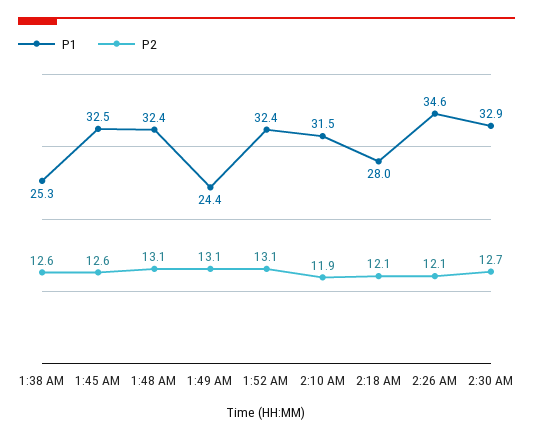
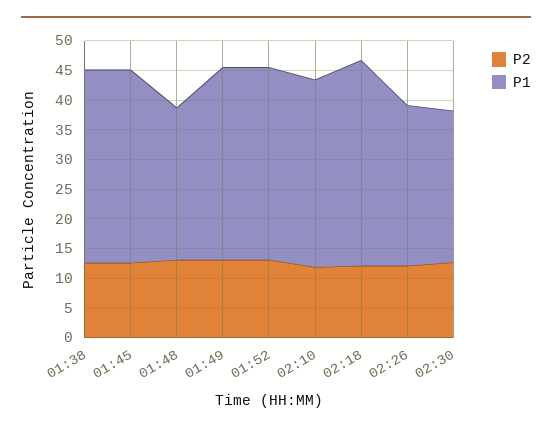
  {
    "P1": {
-     "1:38 AM": 25.3,
+     "1:38 AM": 32.5,
      "1:45 AM": 32.5,
-     "1:48 AM": 32.4,
+     "1:48 AM": 25,
-     "1:49 AM": 24.4,
+     "1:49 AM": 32.5,
      "1:52 AM": 32.4,
      "2:10 AM": 31.5,
-     "2:18 AM": 28,
+     "2:18 AM": 35,
-     "2:26 AM": 34.6,
+     "2:26 AM": 27.5,
-     "2:30 AM": 32.9
+     "2:30 AM": 25
    },
    "P2": {
      "1:38 AM": 12.6,
      "1:45 AM": 12.6,
      "1:48 AM": 13.1,
      "1:49 AM": 13.1,
      "1:52 AM": 13.1,
      "2:10 AM": 11.9,
      "2:18 AM": 12.1,
      "2:26 AM": 12.1,
      "2:30 AM": 12.7
    }
  }

